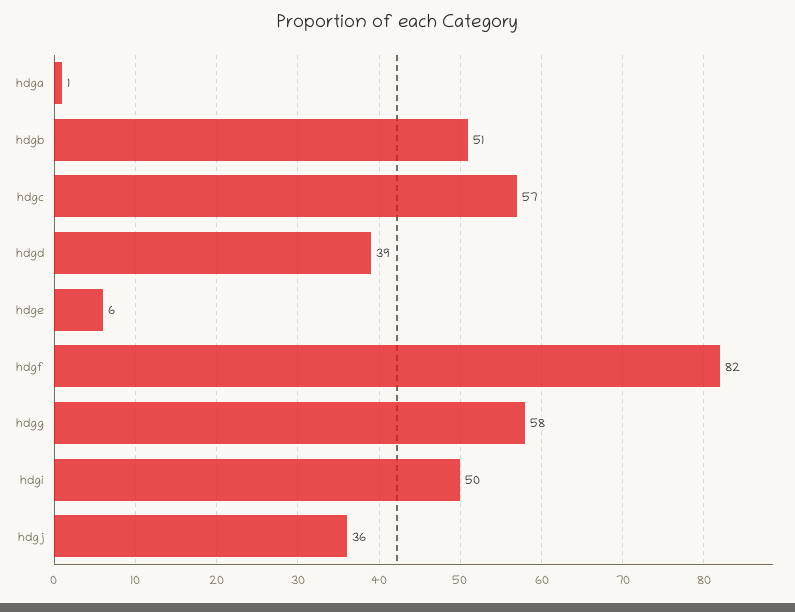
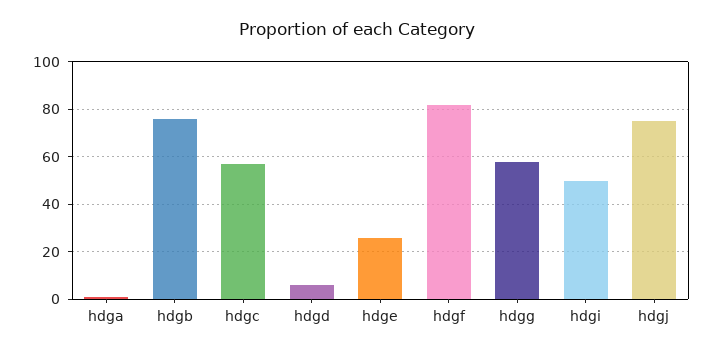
  {
    "hdga": 1,
-   "hdgb": 51,
+   "hdgb": 75,
    "hdgc": 57,
-   "hdgd": 39,
+   "hdgd": 5,
-   "hdge": 6,
+   "hdge": 25,
    "hdgf": 82,
    "hdgg": 58,
    "hdgi": 50,
-   "hdgj": 36
+   "hdgj": 75
  }

